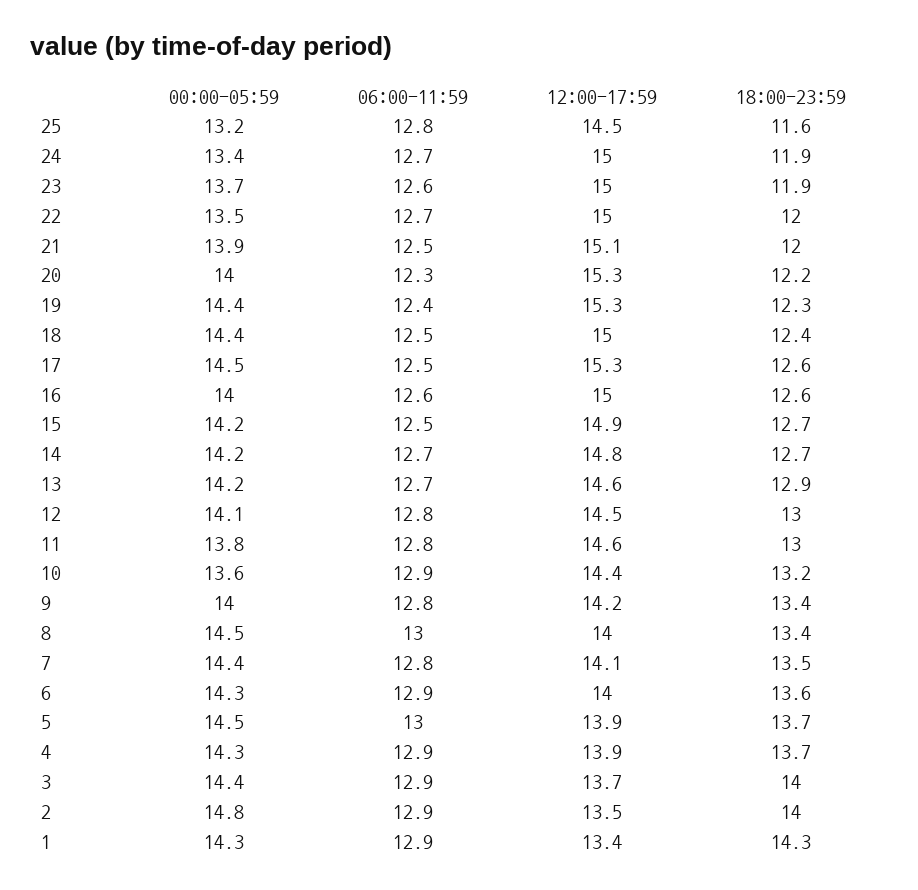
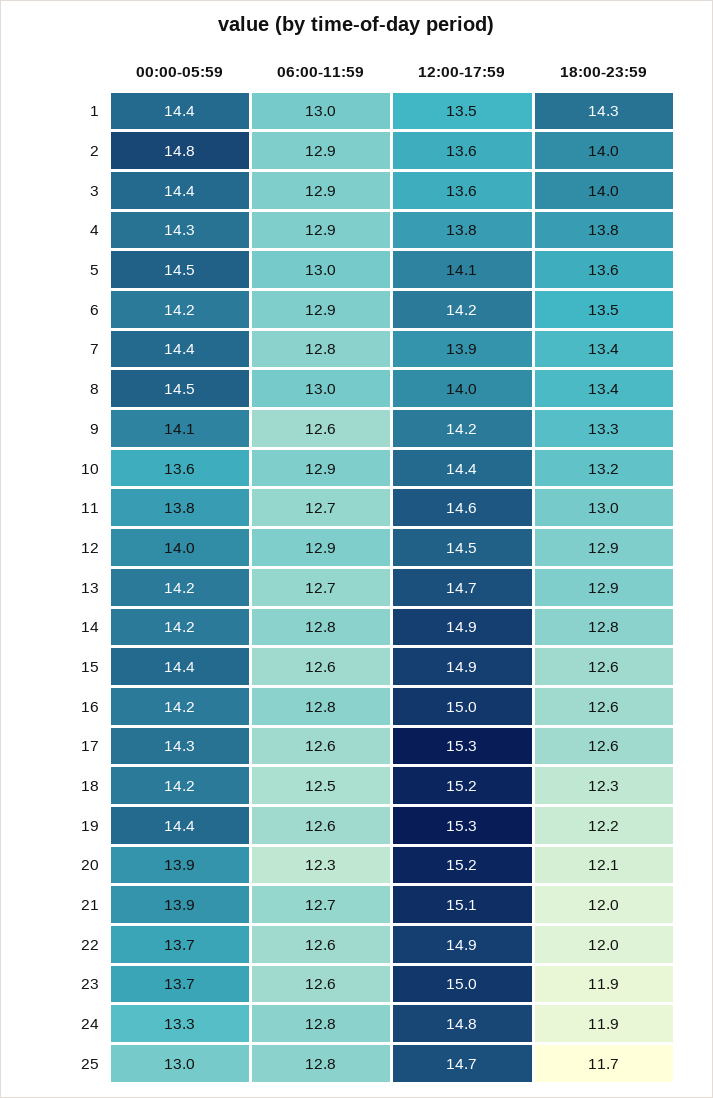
  {
    "00:00-05:59": {
-     "25": 13.2,
+     "25": 13,
-     "24": 13.4,
+     "24": 13.3,
      "23": 13.7,
-     "22": 13.5,
+     "22": 13.7,
      "21": 13.9,
-     "20": 14,
+     "20": 13.9,
      "19": 14.4,
-     "18": 14.4,
+     "18": 14.2,
-     "17": 14.5,
+     "17": 14.3,
-     "16": 14,
+     "16": 14.2,
-     "15": 14.2,
+     "15": 14.4,
      "14": 14.2,
      "13": 14.2,
-     "12": 14.1,
+     "12": 14,
      "11": 13.8,
      "10": 13.6,
-     "9": 14,
+     "9": 14.1,
      "8": 14.5,
      "7": 14.4,
-     "6": 14.3,
+     "6": 14.2,
      "5": 14.5,
      "4": 14.3,
      "3": 14.4,
      "2": 14.8,
-     "1": 14.3
+     "1": 14.4
    },
    "06:00-11:59": {
      "25": 12.8,
-     "24": 12.7,
+     "24": 12.8,
      "23": 12.6,
-     "22": 12.7,
+     "22": 12.6,
-     "21": 12.5,
+     "21": 12.7,
      "20": 12.3,
-     "19": 12.4,
+     "19": 12.6,
      "18": 12.5,
-     "17": 12.5,
+     "17": 12.6,
-     "16": 12.6,
+     "16": 12.8,
-     "15": 12.5,
+     "15": 12.6,
-     "14": 12.7,
+     "14": 12.8,
      "13": 12.7,
-     "12": 12.8,
+     "12": 12.9,
-     "11": 12.8,
+     "11": 12.7,
      "10": 12.9,
-     "9": 12.8,
+     "9": 12.6,
      "8": 13,
      "7": 12.8,
      "6": 12.9,
      "5": 13,
      "4": 12.9,
      "3": 12.9,
      "2": 12.9,
-     "1": 12.9
+     "1": 13
    },
    "12:00-17:59": {
-     "25": 14.5,
+     "25": 14.7,
-     "24": 15,
+     "24": 14.8,
      "23": 15,
-     "22": 15,
+     "22": 14.9,
      "21": 15.1,
-     "20": 15.3,
+     "20": 15.2,
      "19": 15.3,
-     "18": 15,
+     "18": 15.2,
      "17": 15.3,
      "16": 15,
      "15": 14.9,
-     "14": 14.8,
+     "14": 14.9,
-     "13": 14.6,
+     "13": 14.7,
      "12": 14.5,
      "11": 14.6,
      "10": 14.4,
      "9": 14.2,
      "8": 14,
-     "7": 14.1,
+     "7": 13.9,
-     "6": 14,
+     "6": 14.2,
-     "5": 13.9,
+     "5": 14.1,
-     "4": 13.9,
+     "4": 13.8,
-     "3": 13.7,
+     "3": 13.6,
-     "2": 13.5,
+     "2": 13.6,
-     "1": 13.4
+     "1": 13.5
    },
    "18:00-23:59": {
-     "25": 11.6,
+     "25": 11.7,
      "24": 11.9,
      "23": 11.9,
      "22": 12,
      "21": 12,
-     "20": 12.2,
+     "20": 12.1,
-     "19": 12.3,
+     "19": 12.2,
-     "18": 12.4,
+     "18": 12.3,
      "17": 12.6,
      "16": 12.6,
-     "15": 12.7,
+     "15": 12.6,
-     "14": 12.7,
+     "14": 12.8,
      "13": 12.9,
-     "12": 13,
+     "12": 12.9,
      "11": 13,
      "10": 13.2,
-     "9": 13.4,
+     "9": 13.3,
      "8": 13.4,
-     "7": 13.5,
+     "7": 13.4,
-     "6": 13.6,
+     "6": 13.5,
-     "5": 13.7,
+     "5": 13.6,
-     "4": 13.7,
+     "4": 13.8,
      "3": 14,
      "2": 14,
      "1": 14.3
    }
  }

